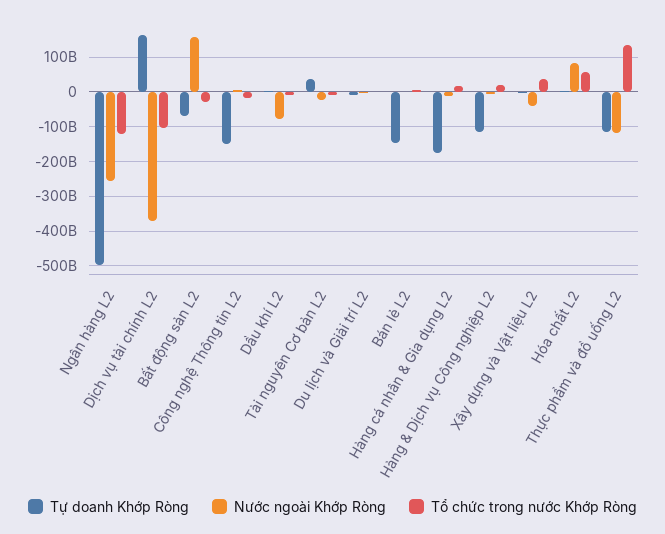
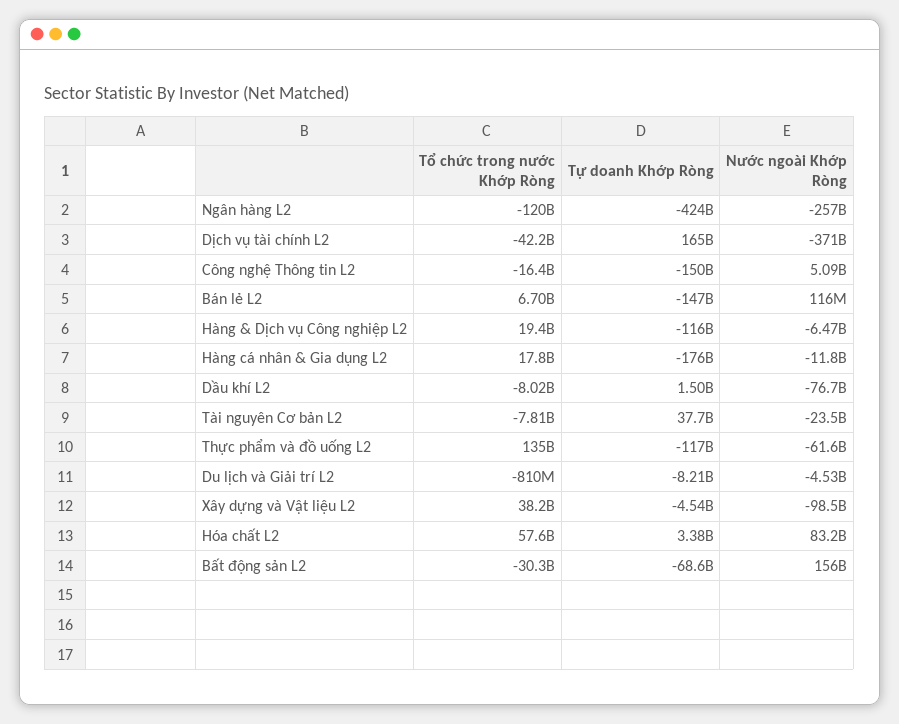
  {
    "Tự doanh Khớp Ròng": {
-     "Ngân hàng L2": -500000000000,
+     "Ngân hàng L2": -424000000000,
      "Dịch vụ tài chính L2": 165000000000,
      "Bất động sản L2": -68600000000,
      "Công nghệ Thông tin L2": -150000000000,
      "Dầu khí L2": 1500000000,
      "Tài nguyên Cơ bản L2": 37700000000,
      "Du lịch và Giải trí L2": -8210000000,
      "Bán lẻ L2": -147000000000,
      "Hàng cá nhân & Gia dụng L2": -176000000000,
      "Hàng & Dịch vụ Công nghiệp L2": -116000000000,
      "Xây dựng và Vật liệu L2": -4540000000,
      "Hóa chất L2": 3380000000,
      "Thực phẩm và đồ uống L2": -117000000000
    },
    "Nước ngoài Khớp Ròng": {
      "Ngân hàng L2": -257000000000,
      "Dịch vụ tài chính L2": -371000000000,
      "Bất động sản L2": 156000000000,
      "Công nghệ Thông tin L2": 5090000000,
      "Dầu khí L2": -76700000000,
      "Tài nguyên Cơ bản L2": -23500000000,
      "Du lịch và Giải trí L2": -4530000000,
      "Bán lẻ L2": 116000000,
      "Hàng cá nhân & Gia dụng L2": -11800000000,
      "Hàng & Dịch vụ Công nghiệp L2": -6470000000,
-     "Xây dựng và Vật liệu L2": -40000000000,
+     "Xây dựng và Vật liệu L2": -98500000000,
      "Hóa chất L2": 83200000000,
-     "Thực phẩm và đồ uống L2": -120000000000
+     "Thực phẩm và đồ uống L2": -61600000000
    },
    "Tổ chức trong nước Khớp Ròng": {
      "Ngân hàng L2": -120000000000,
-     "Dịch vụ tài chính L2": -100000000000,
+     "Dịch vụ tài chính L2": -42200000000,
      "Bất động sản L2": -30300000000,
      "Công nghệ Thông tin L2": -16400000000,
      "Dầu khí L2": -8020000000,
      "Tài nguyên Cơ bản L2": -7810000000,
      "Du lịch và Giải trí L2": -810000000,
      "Bán lẻ L2": 6700000000,
      "Hàng cá nhân & Gia dụng L2": 17800000000,
      "Hàng & Dịch vụ Công nghiệp L2": 19400000000,
      "Xây dựng và Vật liệu L2": 38200000000,
      "Hóa chất L2": 57600000000,
      "Thực phẩm và đồ uống L2": 135000000000
    }
  }

